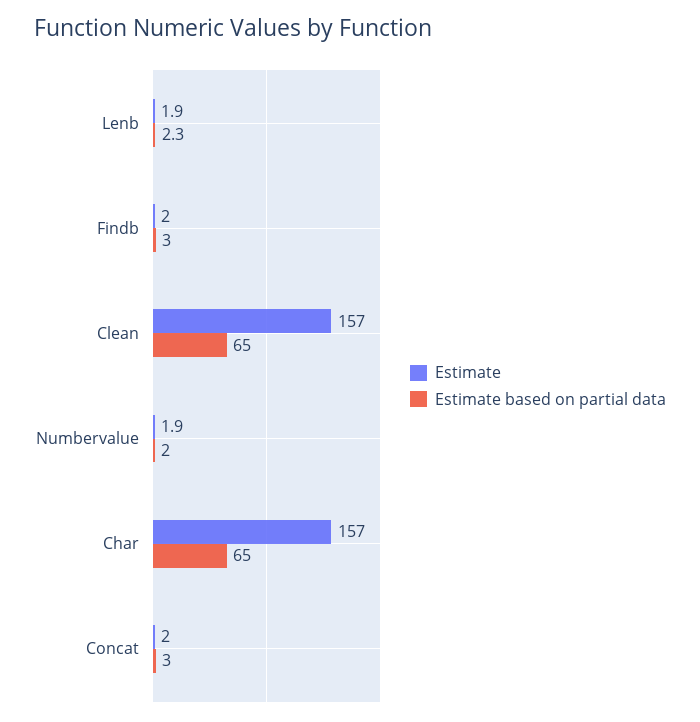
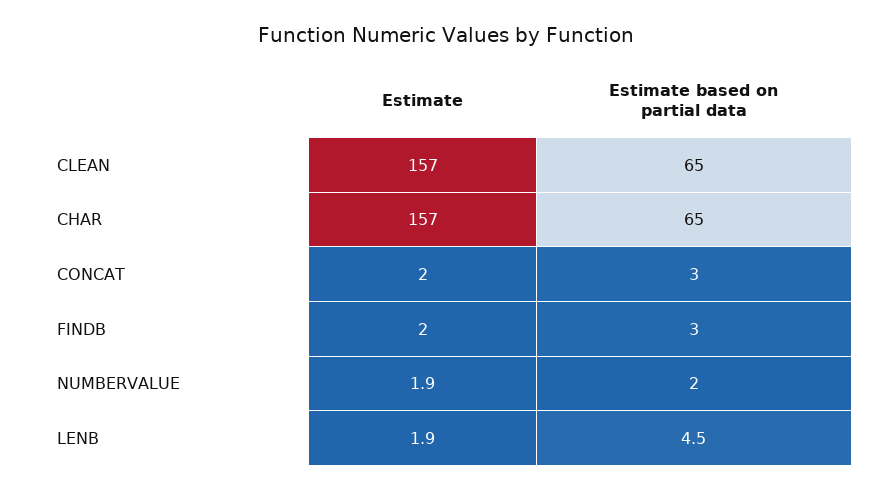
  {
    "Estimate": {
      "Lenb": 1.9,
      "Findb": 2,
      "Clean": 157,
      "Numbervalue": 1.9,
      "Char": 157,
      "Concat": 2
    },
    "Estimate based on partial data": {
-     "Lenb": 2.3,
+     "Lenb": 4.5,
      "Findb": 3,
      "Clean": 65,
      "Numbervalue": 2,
      "Char": 65,
      "Concat": 3
    }
  }

